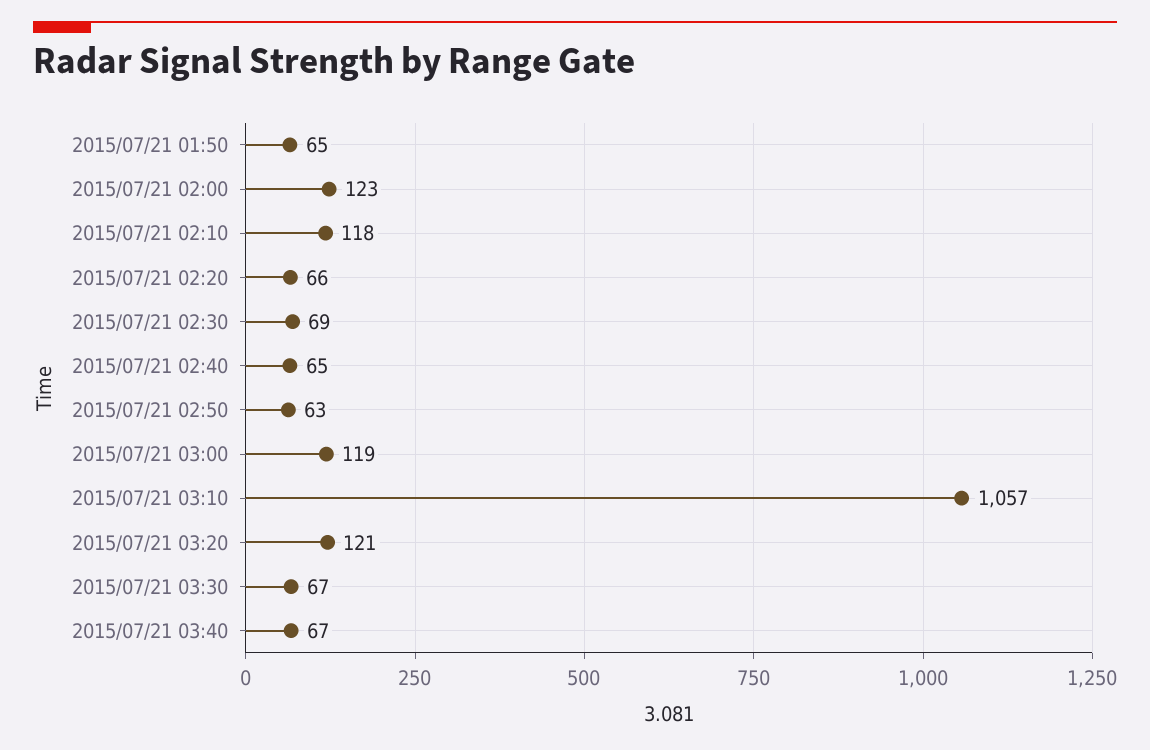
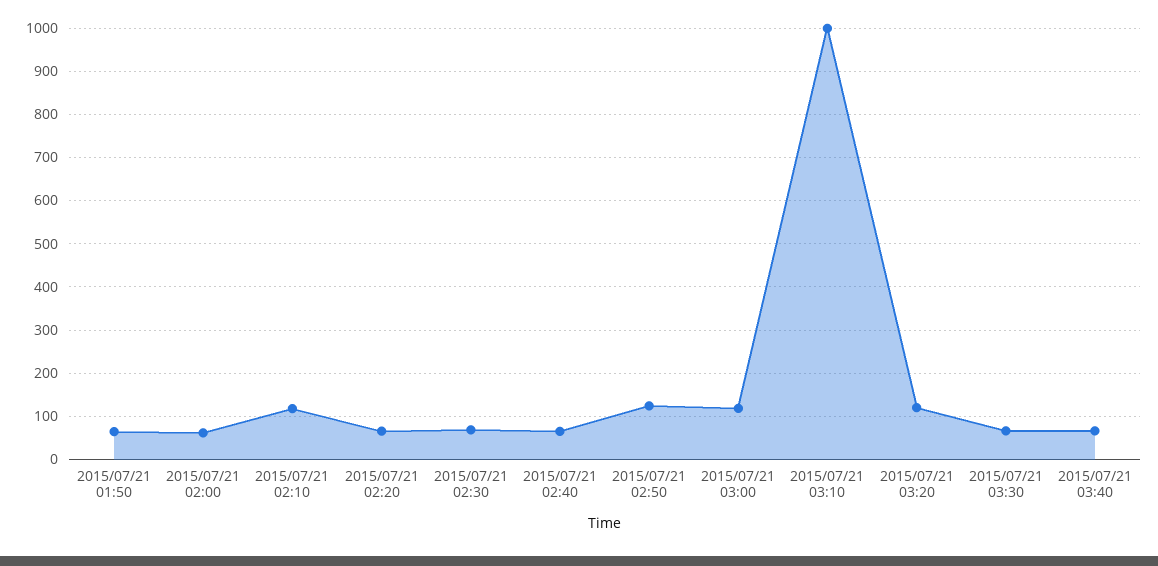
  {
    "2015/07/21 01:50": 65,
-   "2015/07/21 02:00": 123,
+   "2015/07/21 02:00": 60,
    "2015/07/21 02:10": 118,
    "2015/07/21 02:20": 66,
    "2015/07/21 02:30": 69,
    "2015/07/21 02:40": 65,
-   "2015/07/21 02:50": 63,
+   "2015/07/21 02:50": 120,
    "2015/07/21 03:00": 119,
-   "2015/07/21 03:10": 1057,
+   "2015/07/21 03:10": 1000,
    "2015/07/21 03:20": 121,
    "2015/07/21 03:30": 67,
    "2015/07/21 03:40": 67
  }

